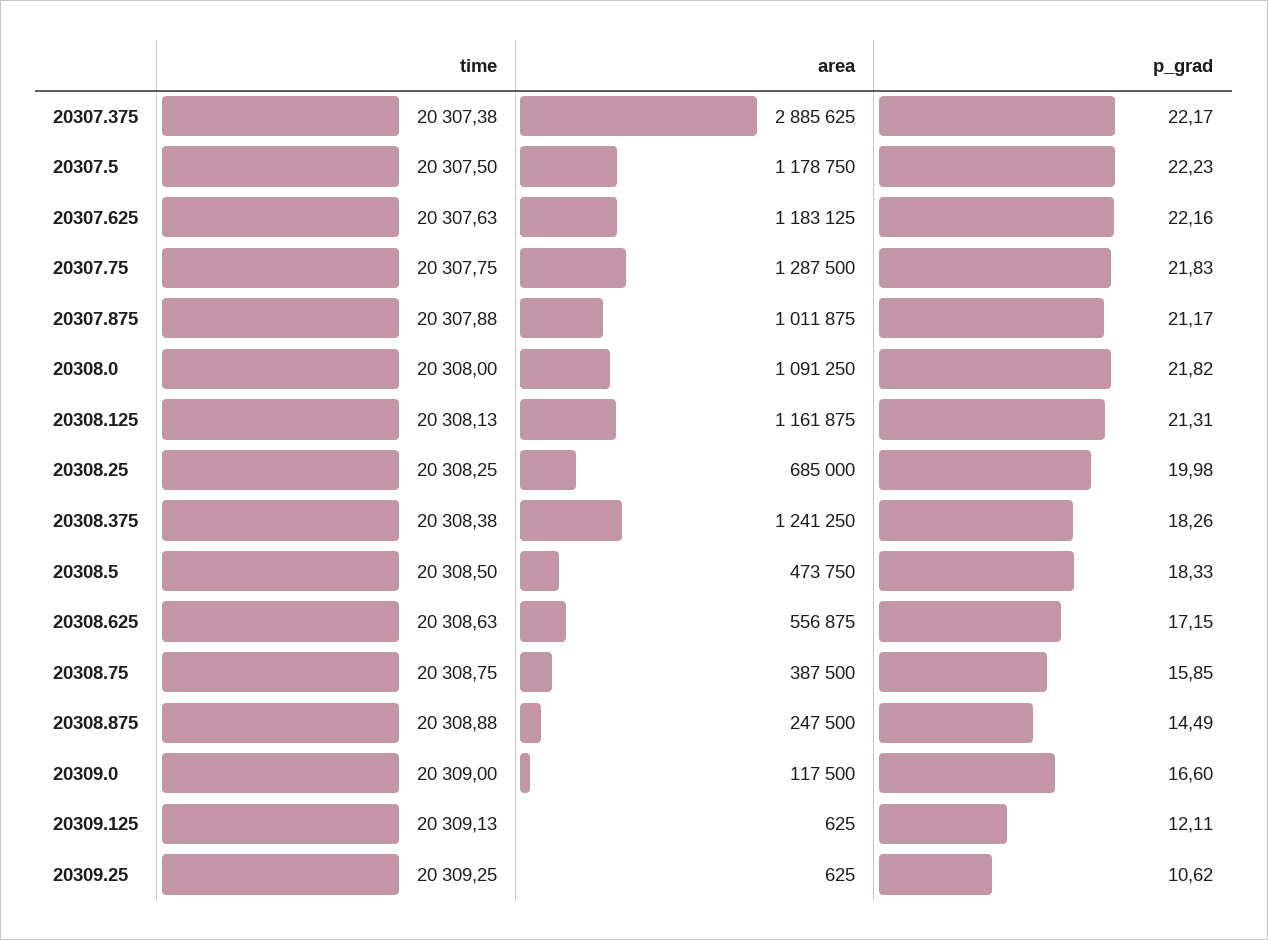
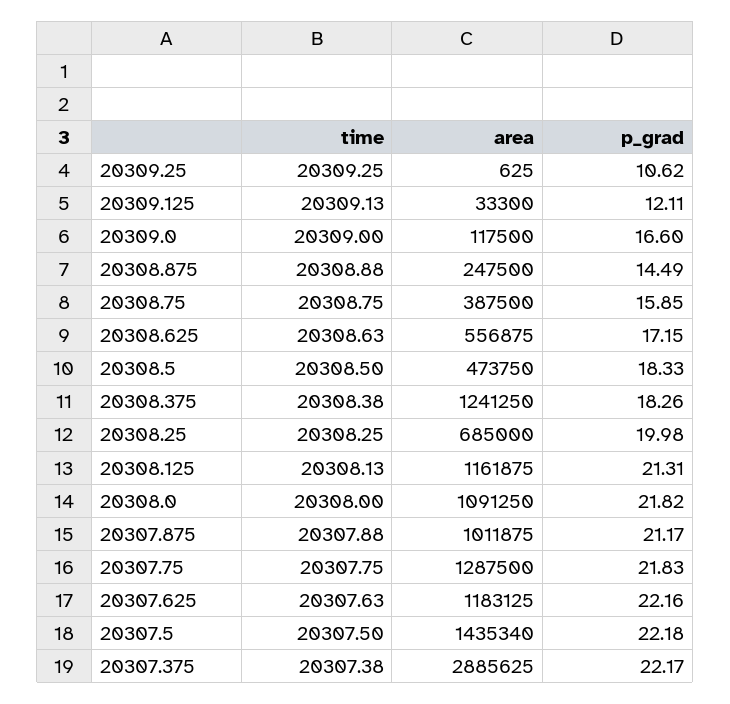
  {
    "time": {
      "20307.375": 20307.38,
      "20307.5": 20307.5,
      "20307.625": 20307.63,
      "20307.75": 20307.75,
      "20307.875": 20307.88,
      "20308.0": 20308,
      "20308.125": 20308.13,
      "20308.25": 20308.25,
      "20308.375": 20308.38,
      "20308.5": 20308.5,
      "20308.625": 20308.63,
      "20308.75": 20308.75,
      "20308.875": 20308.88,
      "20309.0": 20309,
      "20309.125": 20309.13,
      "20309.25": 20309.25
    },
    "area": {
      "20307.375": 2885625,
-     "20307.5": 1178750,
+     "20307.5": 1435340,
      "20307.625": 1183125,
      "20307.75": 1287500,
      "20307.875": 1011875,
      "20308.0": 1091250,
      "20308.125": 1161875,
      "20308.25": 685000,
      "20308.375": 1241250,
      "20308.5": 473750,
      "20308.625": 556875,
      "20308.75": 387500,
      "20308.875": 247500,
      "20309.0": 117500,
-     "20309.125": 625,
+     "20309.125": 33300,
      "20309.25": 625
    },
    "p_grad": {
      "20307.375": 22.17,
-     "20307.5": 22.23,
+     "20307.5": 22.18,
      "20307.625": 22.16,
      "20307.75": 21.83,
      "20307.875": 21.17,
      "20308.0": 21.82,
      "20308.125": 21.31,
      "20308.25": 19.98,
      "20308.375": 18.26,
      "20308.5": 18.33,
      "20308.625": 17.15,
      "20308.75": 15.85,
      "20308.875": 14.49,
      "20309.0": 16.6,
      "20309.125": 12.11,
      "20309.25": 10.62
    }
  }

